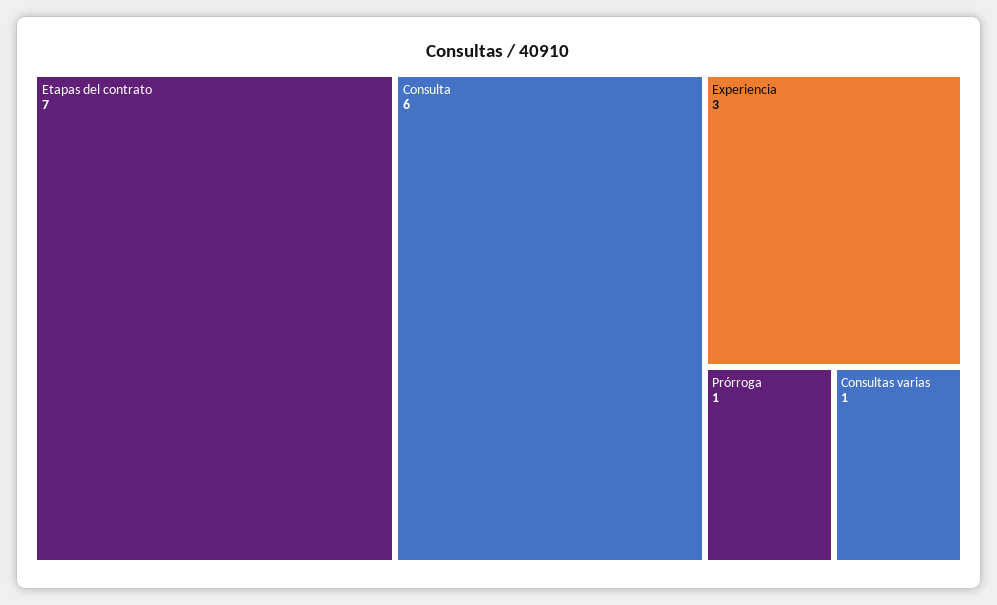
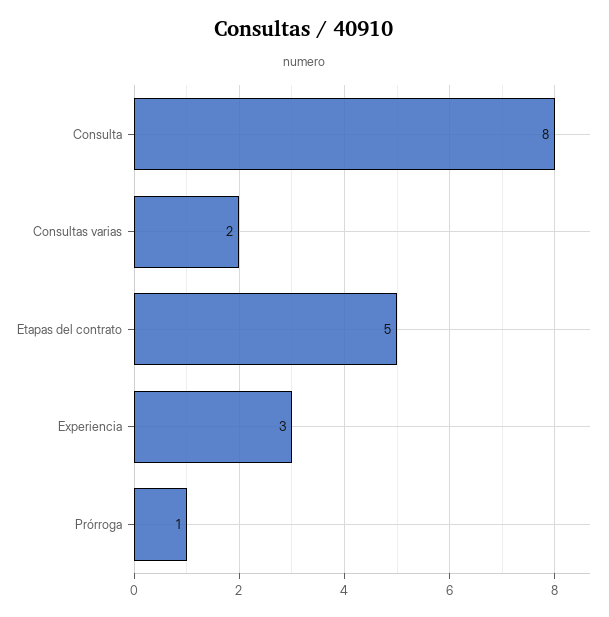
  {
-   "Etapas del contrato": 7,
+   "Etapas del contrato": 5,
-   "Consulta": 6,
+   "Consulta": 8,
    "Experiencia": 3,
    "Prórroga": 1,
-   "Consultas varias": 1
+   "Consultas varias": 2
  }

